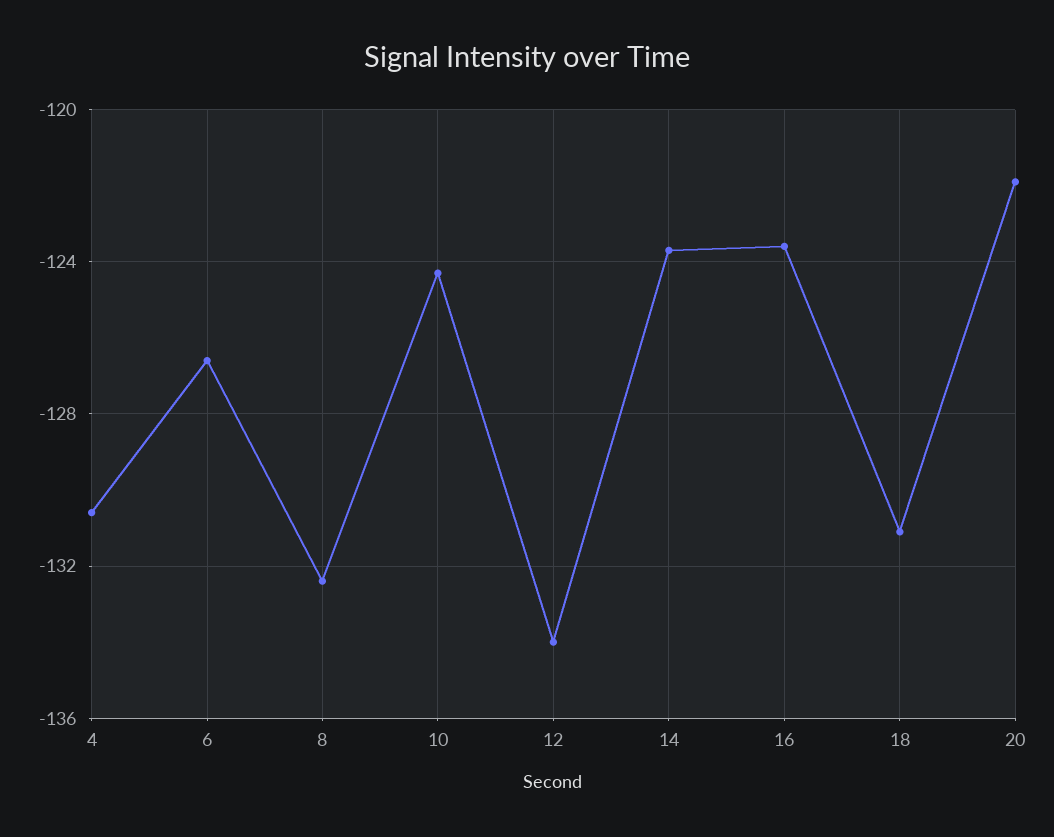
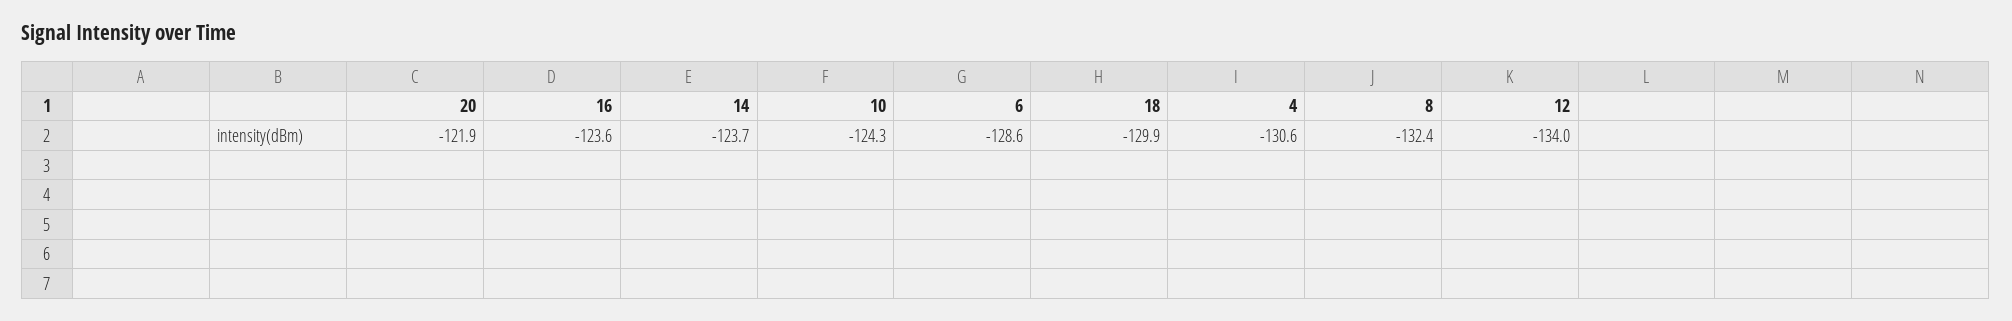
  {
    "4": -130.6,
-   "6": -126.5,
+   "6": -128.6,
    "8": -132.4,
    "10": -124.3,
    "12": -134,
    "14": -123.7,
    "16": -123.6,
-   "18": -131,
+   "18": -129.9,
    "20": -121.9
  }

